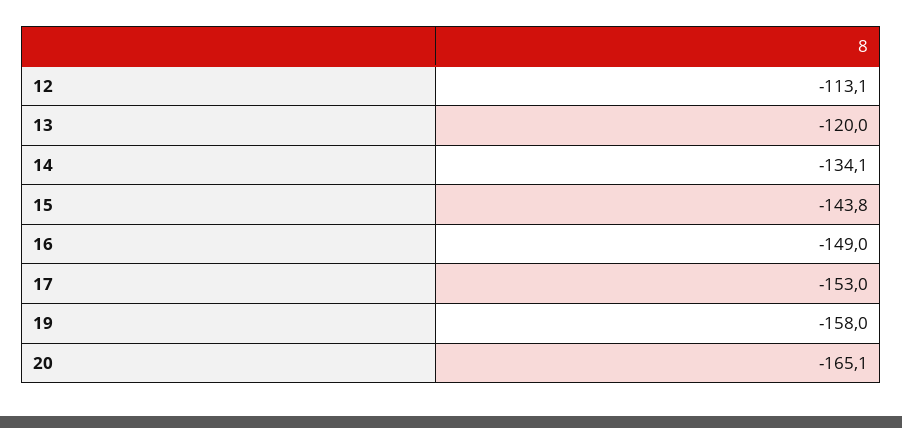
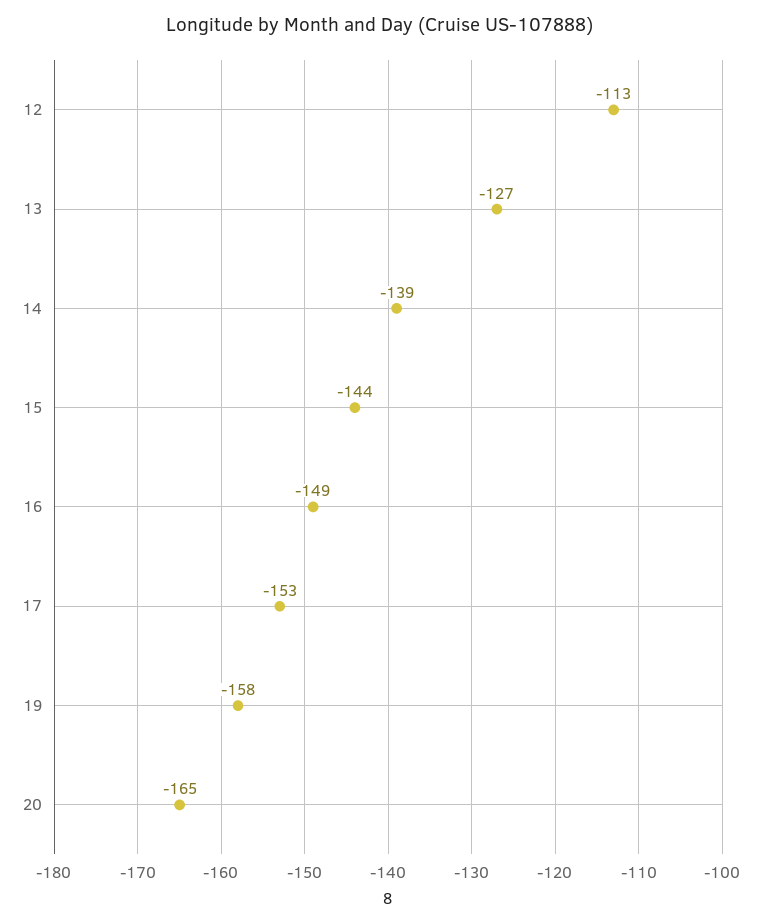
  {
    "12": -113.1,
-   "13": -120,
+   "13": -127,
-   "14": -134.1,
+   "14": -139,
    "15": -143.8,
    "16": -149,
    "17": -153,
    "19": -158,
    "20": -165.1
  }

